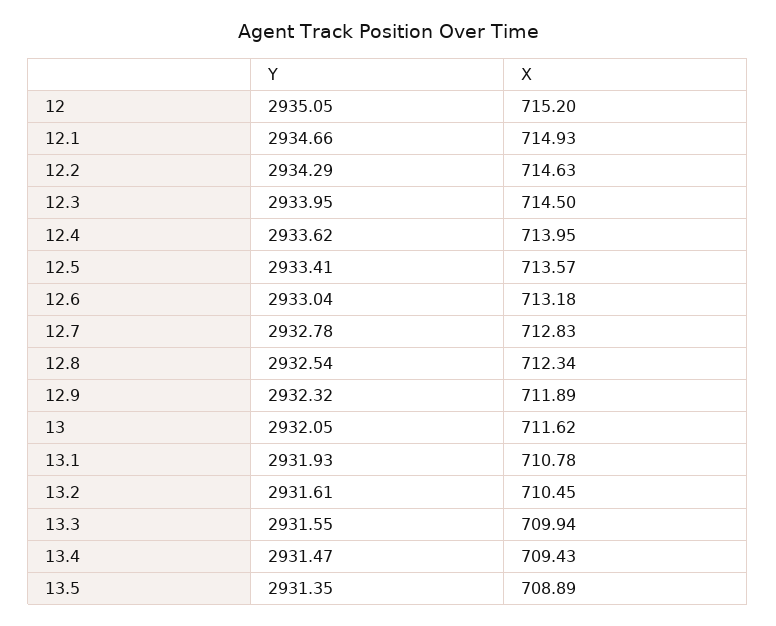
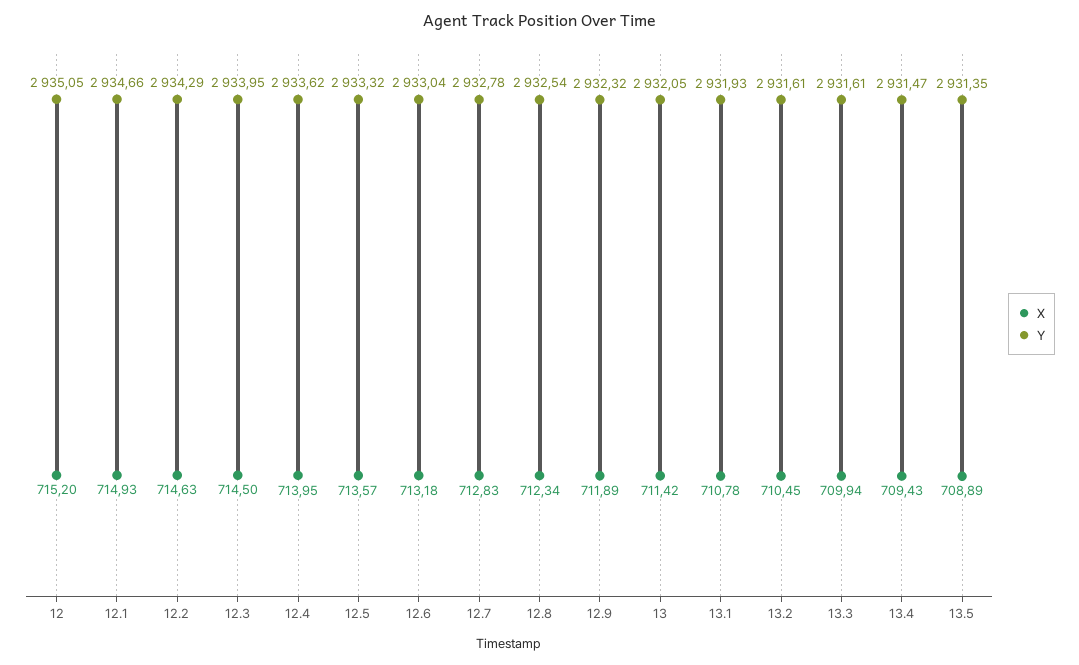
  {
    "Y": {
      "12": 2935.05,
      "12.1": 2934.66,
      "12.2": 2934.29,
      "12.3": 2933.95,
      "12.4": 2933.62,
-     "12.5": 2933.41,
+     "12.5": 2933.32,
      "12.6": 2933.04,
      "12.7": 2932.78,
      "12.8": 2932.54,
      "12.9": 2932.32,
      "13": 2932.05,
      "13.1": 2931.93,
      "13.2": 2931.61,
-     "13.3": 2931.55,
+     "13.3": 2931.61,
      "13.4": 2931.47,
      "13.5": 2931.35
    },
    "X": {
      "12": 715.2,
      "12.1": 714.93,
      "12.2": 714.63,
      "12.3": 714.5,
      "12.4": 713.95,
      "12.5": 713.57,
      "12.6": 713.18,
      "12.7": 712.83,
      "12.8": 712.34,
      "12.9": 711.89,
-     "13": 711.62,
+     "13": 711.42,
      "13.1": 710.78,
      "13.2": 710.45,
      "13.3": 709.94,
      "13.4": 709.43,
      "13.5": 708.89
    }
  }

